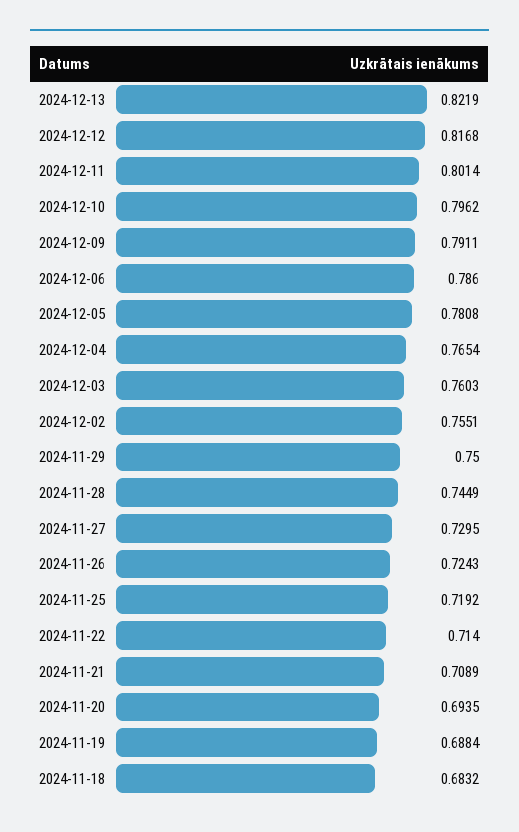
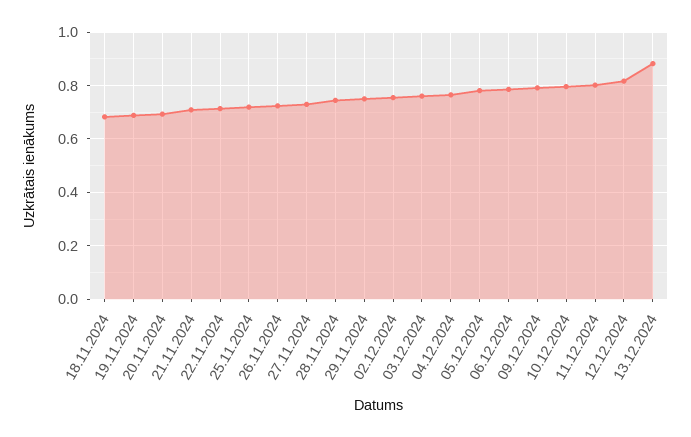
  {
-   "2024-12-13": 0.8219,
+   "2024-12-13": 0.875,
    "2024-12-12": 0.8168,
    "2024-12-11": 0.8014,
    "2024-12-10": 0.7962,
    "2024-12-09": 0.7911,
    "2024-12-06": 0.786,
    "2024-12-05": 0.7808,
    "2024-12-04": 0.7654,
    "2024-12-03": 0.7603,
    "2024-12-02": 0.7551,
    "2024-11-29": 0.75,
    "2024-11-28": 0.7449,
    "2024-11-27": 0.7295,
    "2024-11-26": 0.7243,
    "2024-11-25": 0.7192,
    "2024-11-22": 0.714,
    "2024-11-21": 0.7089,
    "2024-11-20": 0.6935,
    "2024-11-19": 0.6884,
    "2024-11-18": 0.6832
  }

